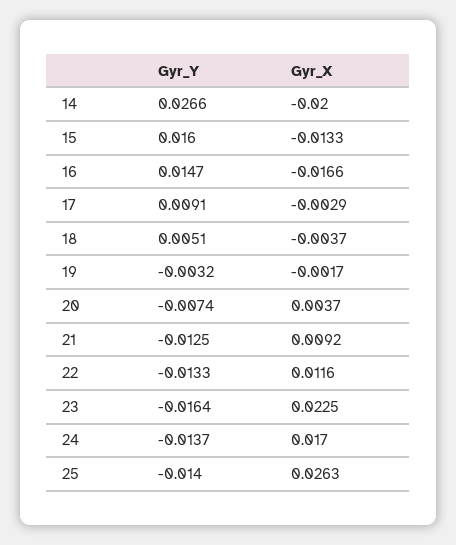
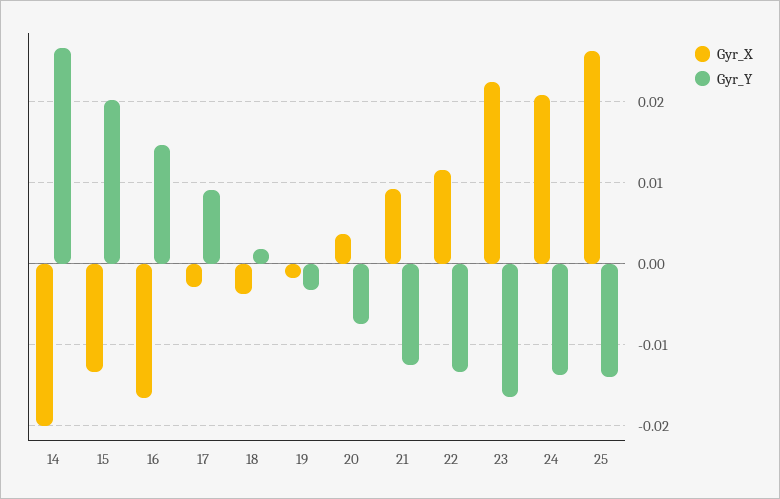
  {
    "Gyr_Y": {
      "14": 0.0266,
-     "15": 0.016,
+     "15": 0.02,
      "16": 0.0147,
      "17": 0.0091,
-     "18": 0.0051,
+     "18": 0.002,
      "19": -0.0032,
      "20": -0.0074,
      "21": -0.0125,
      "22": -0.0133,
      "23": -0.0164,
      "24": -0.0137,
      "25": -0.014
    },
    "Gyr_X": {
      "14": -0.02,
      "15": -0.0133,
      "16": -0.0166,
      "17": -0.0029,
      "18": -0.0037,
      "19": -0.0017,
      "20": 0.0037,
      "21": 0.0092,
      "22": 0.0116,
      "23": 0.0225,
-     "24": 0.017,
+     "24": 0.021,
      "25": 0.0263
    }
  }

